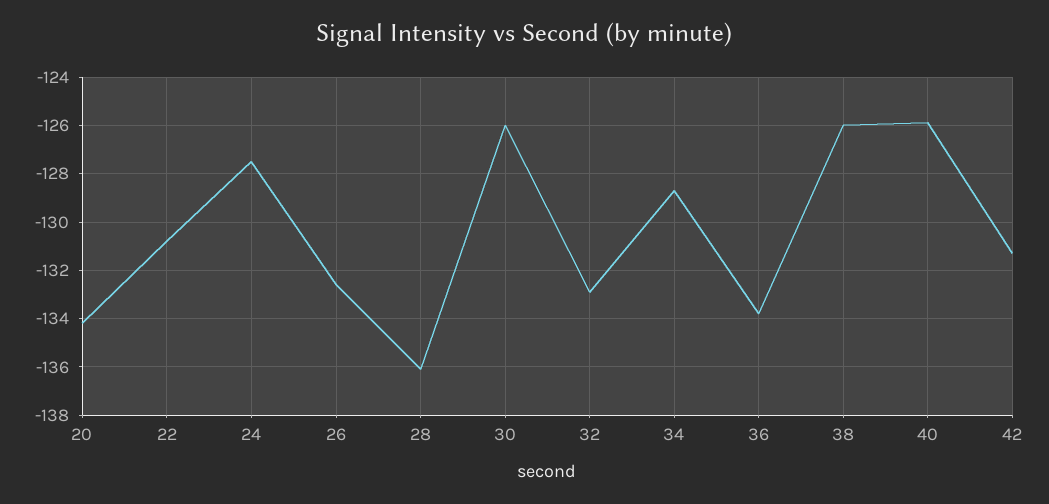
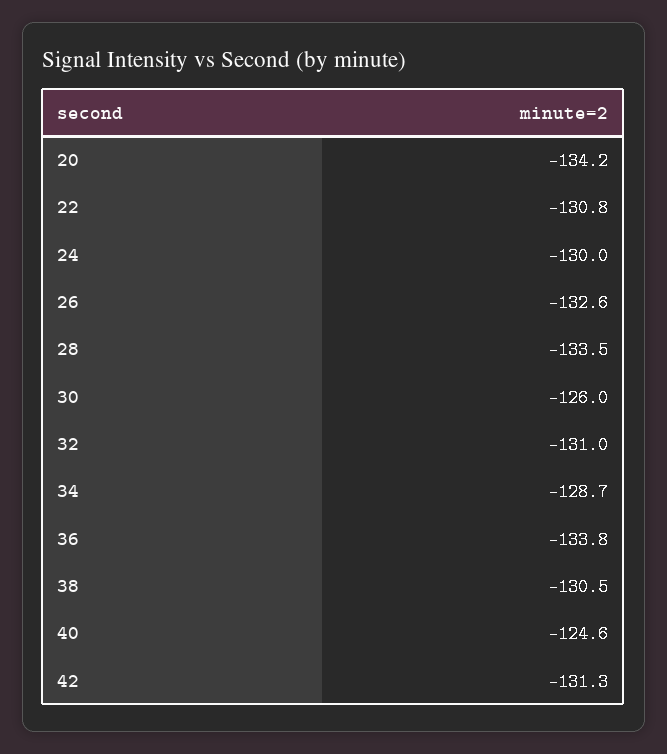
  {
    "20": -134.2,
    "22": -130.8,
-   "24": -127.5,
+   "24": -130,
    "26": -132.6,
-   "28": -136,
+   "28": -133.5,
    "30": -126,
-   "32": -133,
+   "32": -131,
    "34": -128.7,
    "36": -133.8,
-   "38": -126,
+   "38": -130.5,
-   "40": -126,
+   "40": -124.6,
    "42": -131.3
  }

